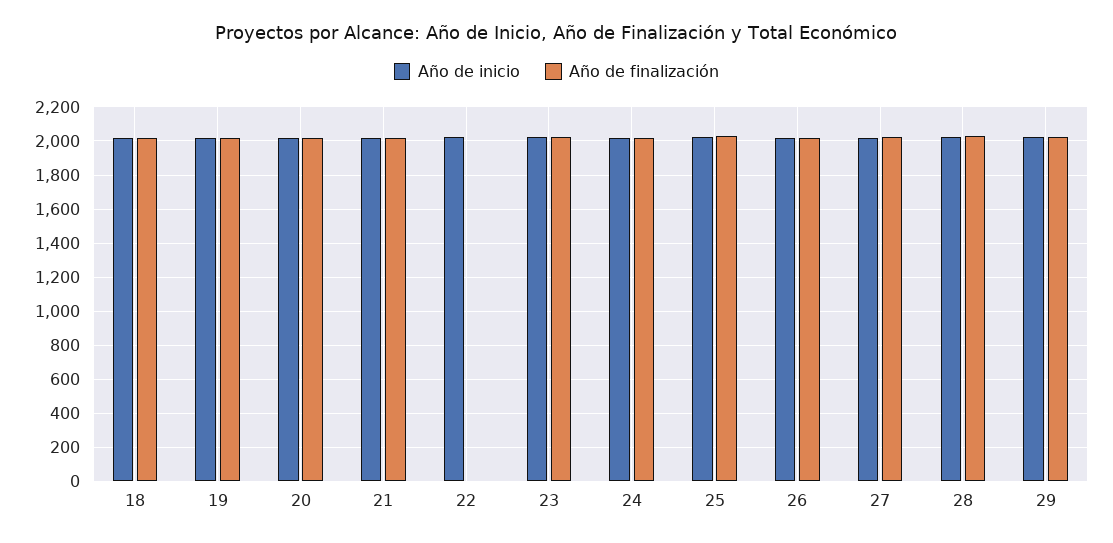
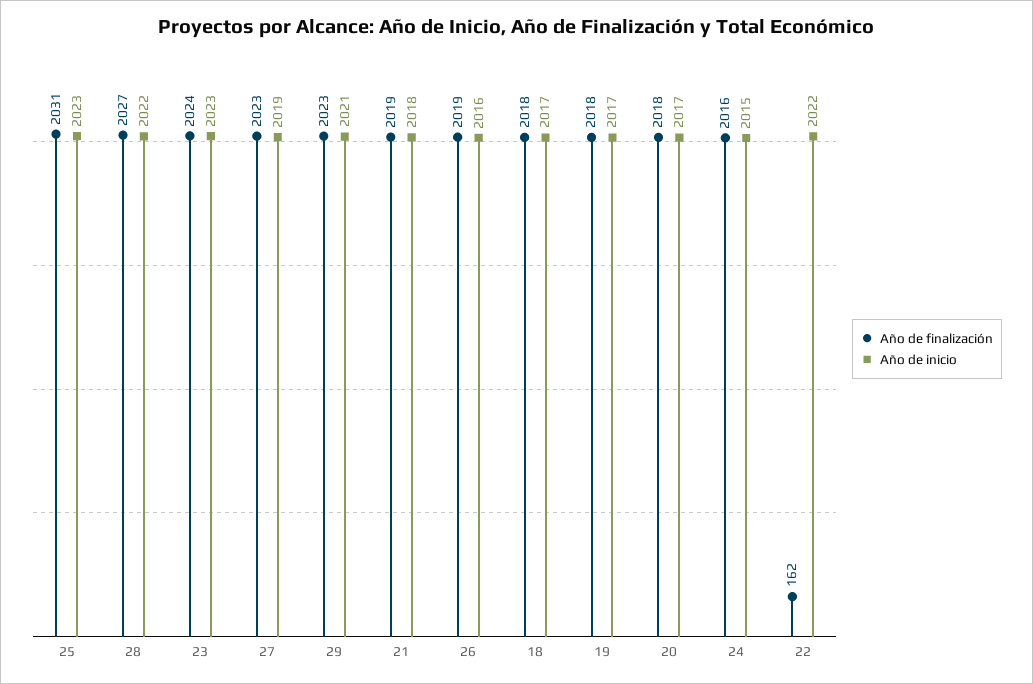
  {
    "Año de inicio": {
      "18": 2017,
      "19": 2017,
      "20": 2017,
      "21": 2018,
      "22": 2022,
      "23": 2023,
      "24": 2015,
      "25": 2023,
      "26": 2016,
      "27": 2019,
      "28": 2022,
      "29": 2021
    },
    "Año de finalización": {
      "18": 2018,
      "19": 2018,
      "20": 2018,
      "21": 2019,
-     "22": 0,
+     "22": 162,
      "23": 2024,
      "24": 2016,
      "25": 2031,
      "26": 2019,
      "27": 2023,
      "28": 2027,
      "29": 2023
    }
  }

